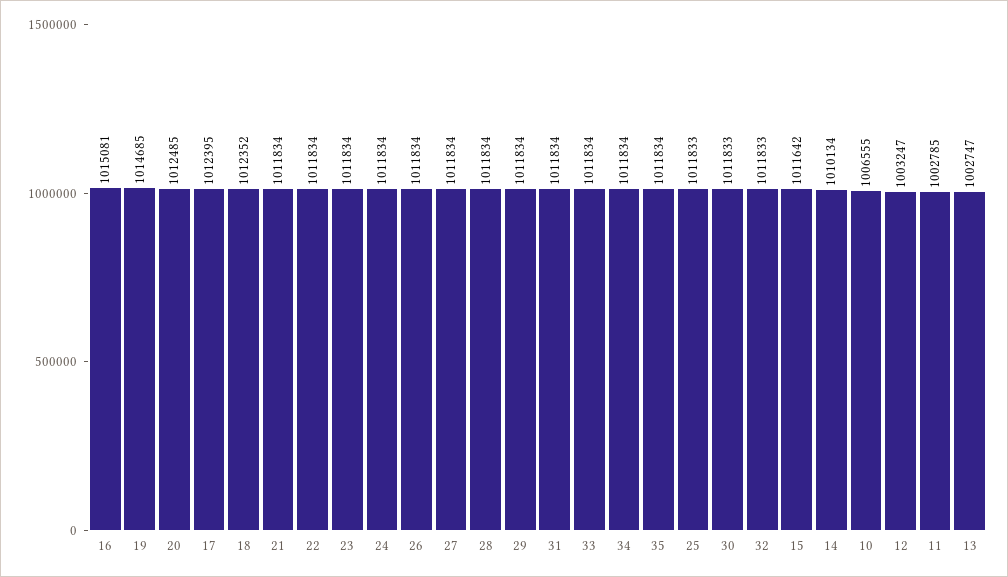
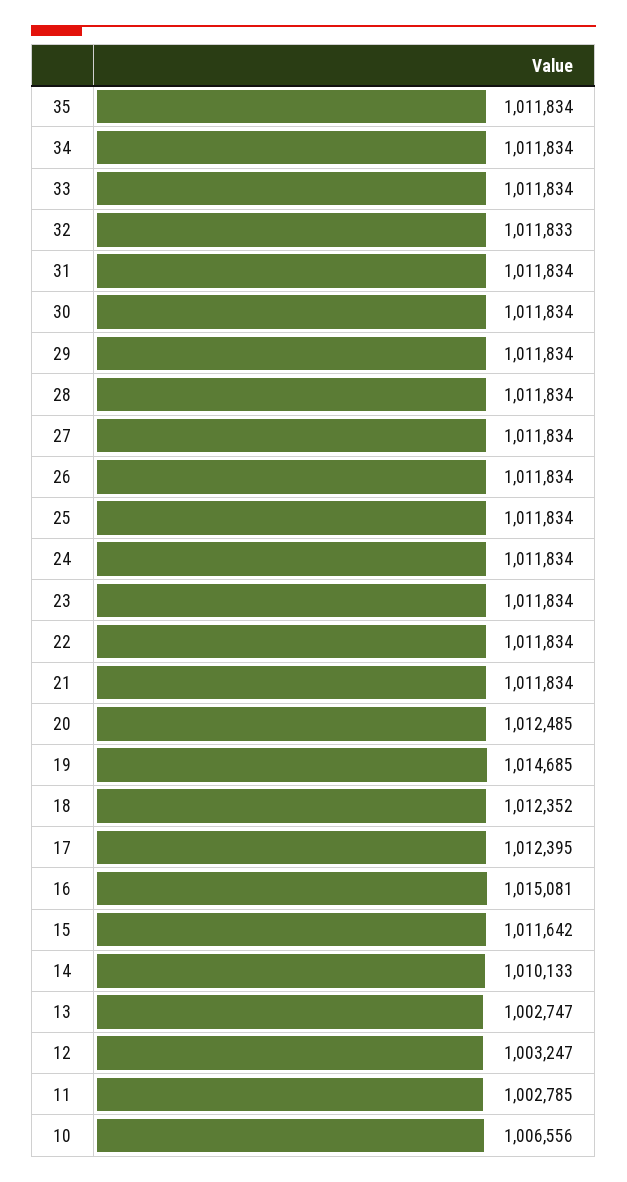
  {
    "16": 1015081,
    "19": 1014685,
    "20": 1012485,
    "17": 1012395,
    "18": 1012352,
    "21": 1011834,
    "22": 1011834,
    "23": 1011834,
    "24": 1011834,
    "26": 1011834,
    "27": 1011834,
    "28": 1011834,
    "29": 1011834,
    "31": 1011834,
    "33": 1011834,
    "34": 1011834,
    "35": 1011834,
-   "25": 1011833,
+   "25": 1011834,
-   "30": 1011833,
+   "30": 1011834,
    "32": 1011833,
    "15": 1011642,
-   "14": 1010134,
+   "14": 1010133,
-   "10": 1006555,
+   "10": 1006556,
    "12": 1003247,
    "11": 1002785,
    "13": 1002747
  }

